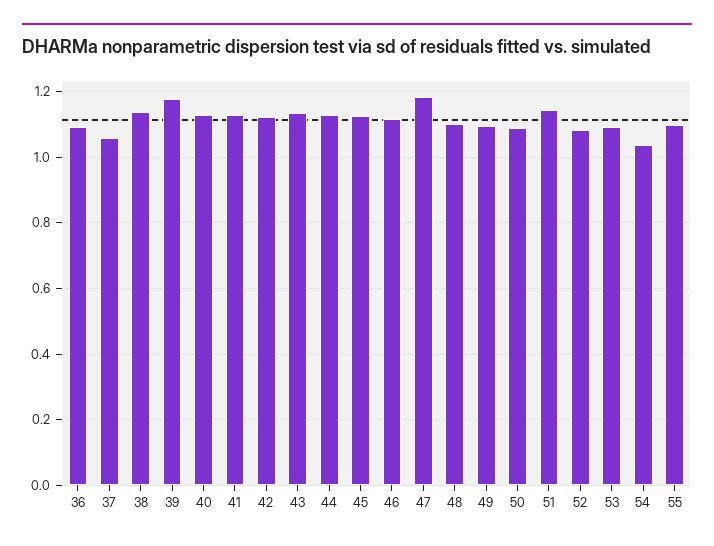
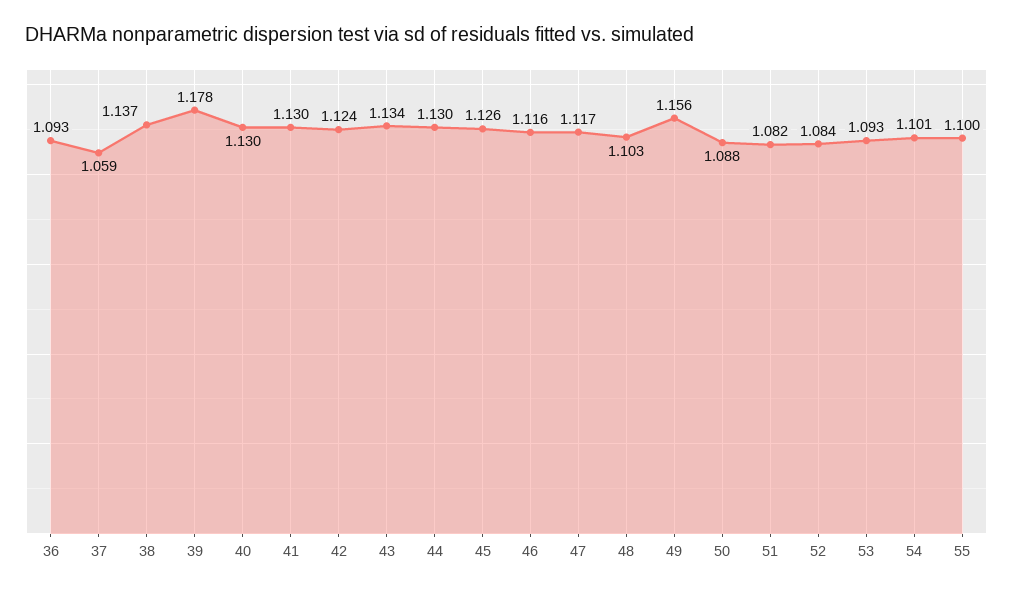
  {
    "36": 1.093,
    "37": 1.059,
    "38": 1.137,
    "39": 1.178,
    "40": 1.13,
    "41": 1.13,
    "42": 1.124,
    "43": 1.134,
    "44": 1.13,
    "45": 1.126,
    "46": 1.116,
-   "47": 1.18,
+   "47": 1.117,
    "48": 1.103,
-   "49": 1.1,
+   "49": 1.156,
    "50": 1.088,
-   "51": 1.14,
+   "51": 1.082,
    "52": 1.084,
    "53": 1.093,
-   "54": 1.04,
+   "54": 1.101,
    "55": 1.1
  }

